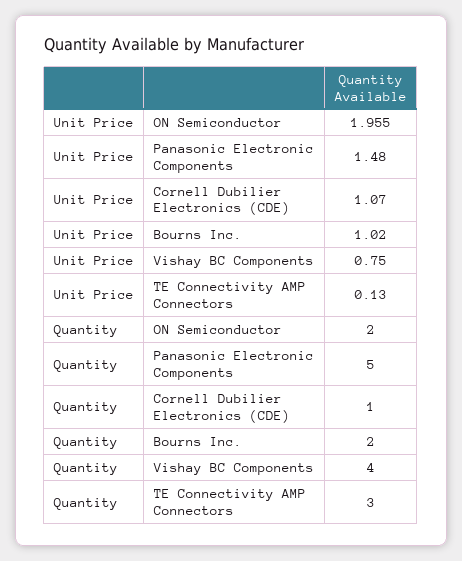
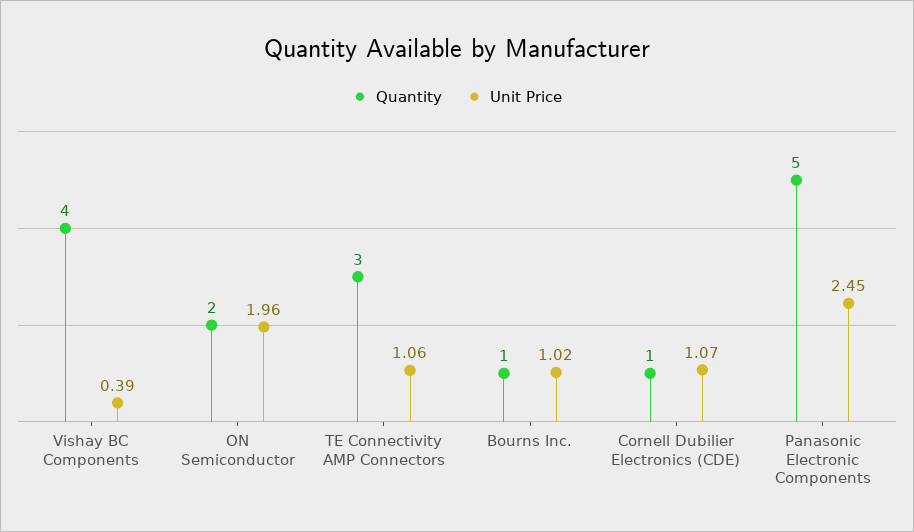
  {
    "Unit Price": {
      "ON Semiconductor": 1.955,
-     "Panasonic Electronic Components": 1.48,
+     "Panasonic Electronic Components": 2.45,
      "Cornell Dubilier Electronics (CDE)": 1.07,
      "Bourns Inc.": 1.02,
-     "Vishay BC Components": 0.75,
+     "Vishay BC Components": 0.39,
-     "TE Connectivity AMP Connectors": 0.13
+     "TE Connectivity AMP Connectors": 1.06
    },
    "Quantity": {
      "ON Semiconductor": 2,
      "Panasonic Electronic Components": 5,
      "Cornell Dubilier Electronics (CDE)": 1,
-     "Bourns Inc.": 2,
+     "Bourns Inc.": 1,
      "Vishay BC Components": 4,
      "TE Connectivity AMP Connectors": 3
    }
  }

